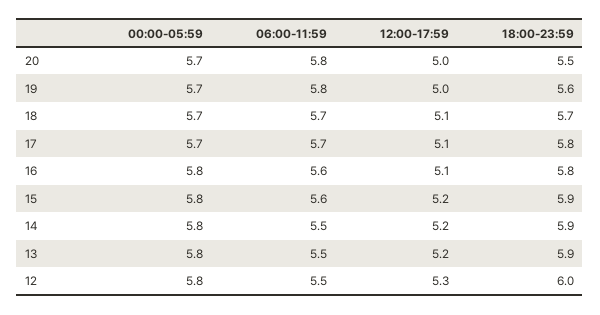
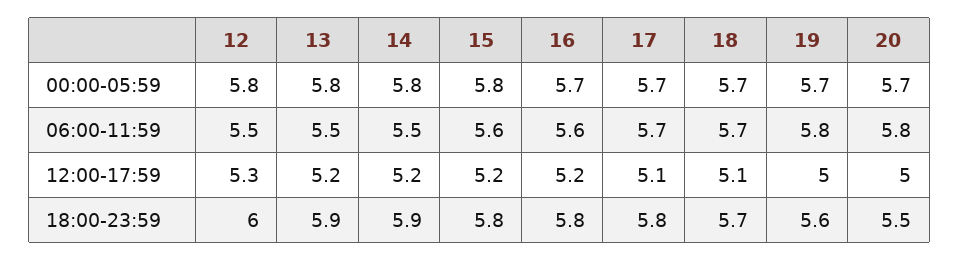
  {
    "00:00-05:59": {
      "20": 5.7,
      "19": 5.7,
      "18": 5.7,
      "17": 5.7,
-     "16": 5.8,
+     "16": 5.7,
      "15": 5.8,
      "14": 5.8,
      "13": 5.8,
      "12": 5.8
    },
    "06:00-11:59": {
      "20": 5.8,
      "19": 5.8,
      "18": 5.7,
      "17": 5.7,
      "16": 5.6,
      "15": 5.6,
      "14": 5.5,
      "13": 5.5,
      "12": 5.5
    },
    "12:00-17:59": {
      "20": 5,
      "19": 5,
      "18": 5.1,
      "17": 5.1,
-     "16": 5.1,
+     "16": 5.2,
      "15": 5.2,
      "14": 5.2,
      "13": 5.2,
      "12": 5.3
    },
    "18:00-23:59": {
      "20": 5.5,
      "19": 5.6,
      "18": 5.7,
      "17": 5.8,
      "16": 5.8,
-     "15": 5.9,
+     "15": 5.8,
      "14": 5.9,
      "13": 5.9,
      "12": 6
    }
  }

